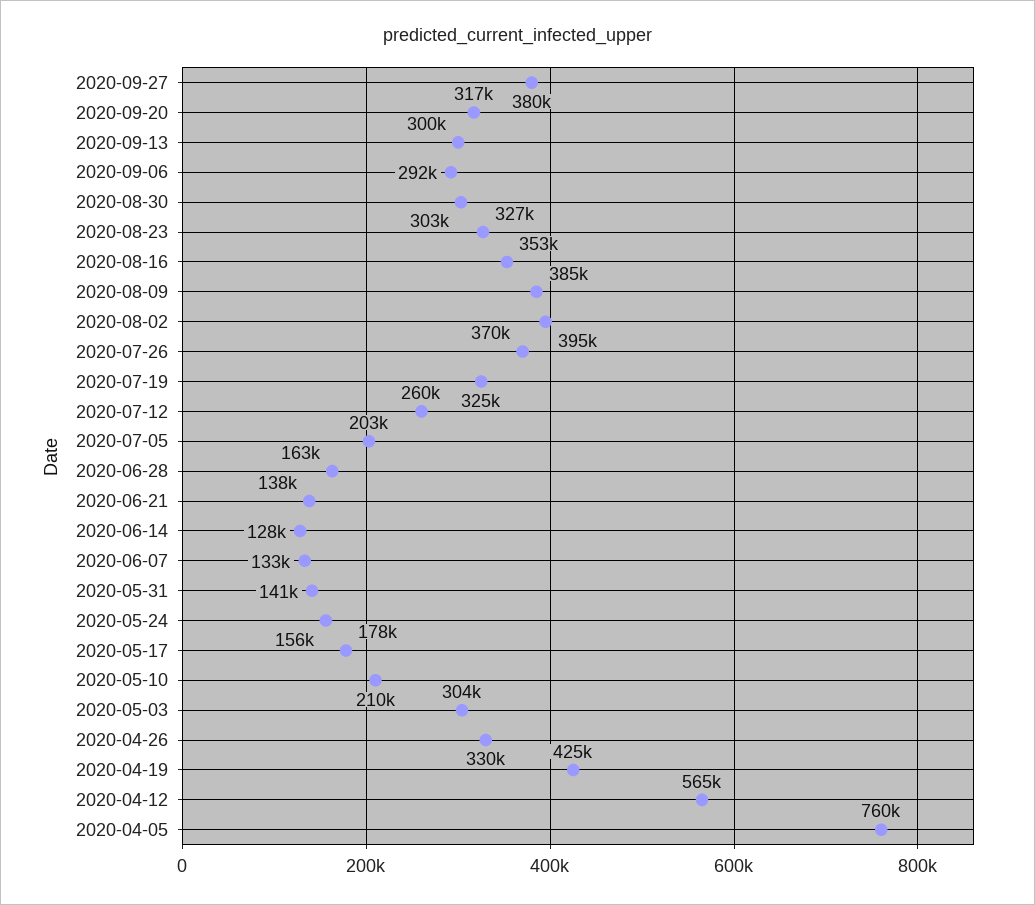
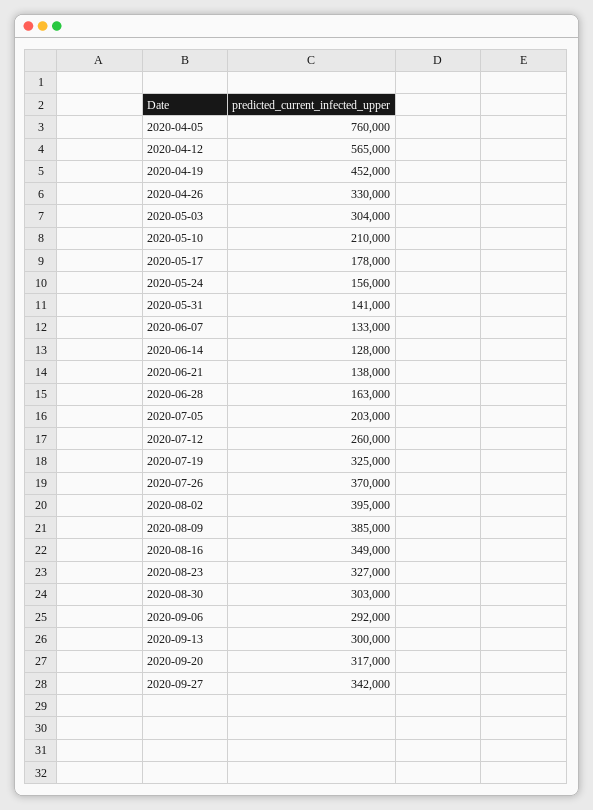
  {
-   "2020-09-27": 380000,
+   "2020-09-27": 342000,
    "2020-09-20": 317000,
    "2020-09-13": 300000,
    "2020-09-06": 292000,
    "2020-08-30": 303000,
    "2020-08-23": 327000,
-   "2020-08-16": 353000,
+   "2020-08-16": 349000,
    "2020-08-09": 385000,
    "2020-08-02": 395000,
    "2020-07-26": 370000,
    "2020-07-19": 325000,
    "2020-07-12": 260000,
    "2020-07-05": 203000,
    "2020-06-28": 163000,
    "2020-06-21": 138000,
    "2020-06-14": 128000,
    "2020-06-07": 133000,
    "2020-05-31": 141000,
    "2020-05-24": 156000,
    "2020-05-17": 178000,
    "2020-05-10": 210000,
    "2020-05-03": 304000,
    "2020-04-26": 330000,
-   "2020-04-19": 425000,
+   "2020-04-19": 452000,
    "2020-04-12": 565000,
    "2020-04-05": 760000
  }

